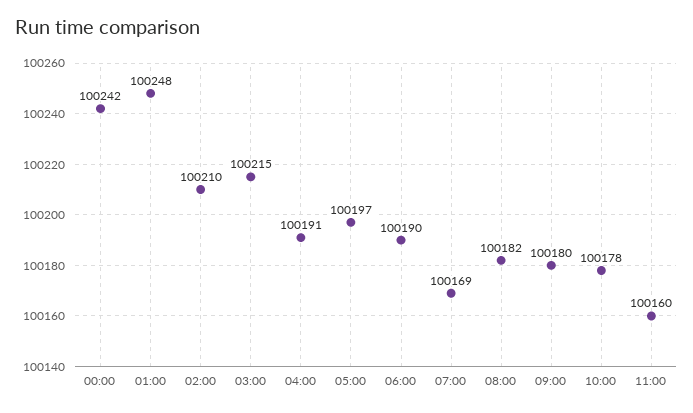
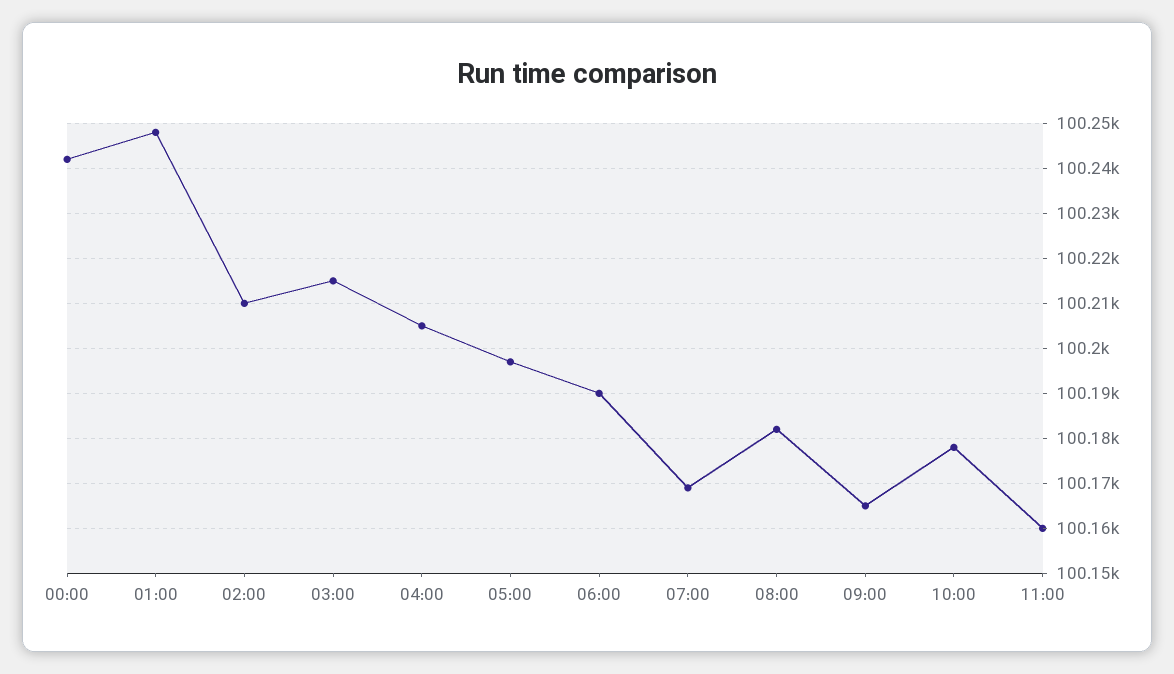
  {
    "00:00": 100242,
    "01:00": 100248,
    "02:00": 100210,
    "03:00": 100215,
-   "04:00": 100191,
+   "04:00": 100205,
    "05:00": 100197,
    "06:00": 100190,
    "07:00": 100169,
    "08:00": 100182,
-   "09:00": 100180,
+   "09:00": 100165,
    "10:00": 100178,
    "11:00": 100160
  }

